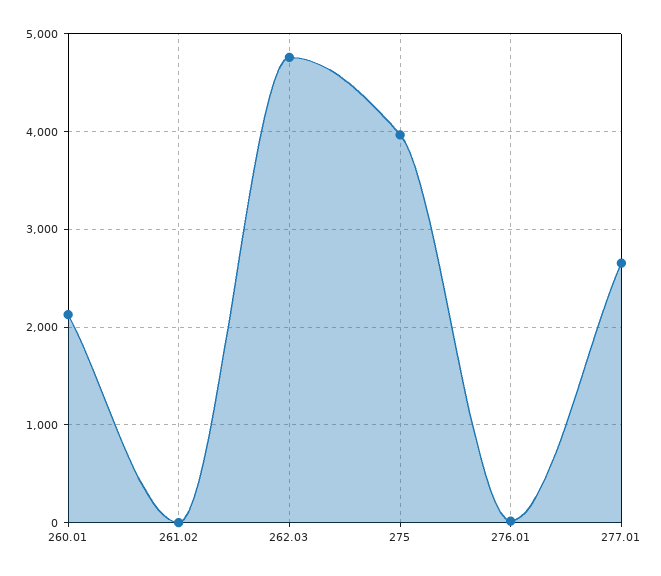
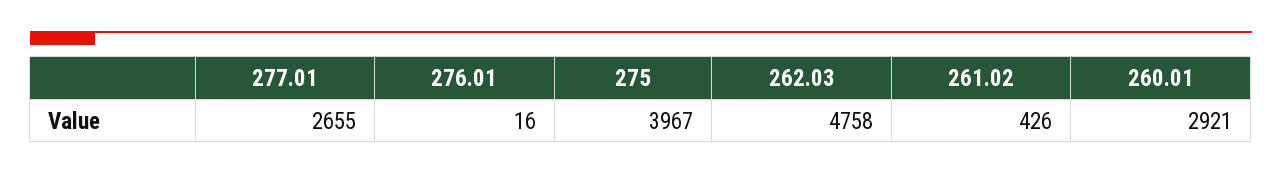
  {
-   "260.01": 2100,
+   "260.01": 2921,
-   "261.02": 0,
+   "261.02": 426,
    "262.03": 4758,
    "275": 3967,
    "276.01": 16,
    "277.01": 2655
  }

